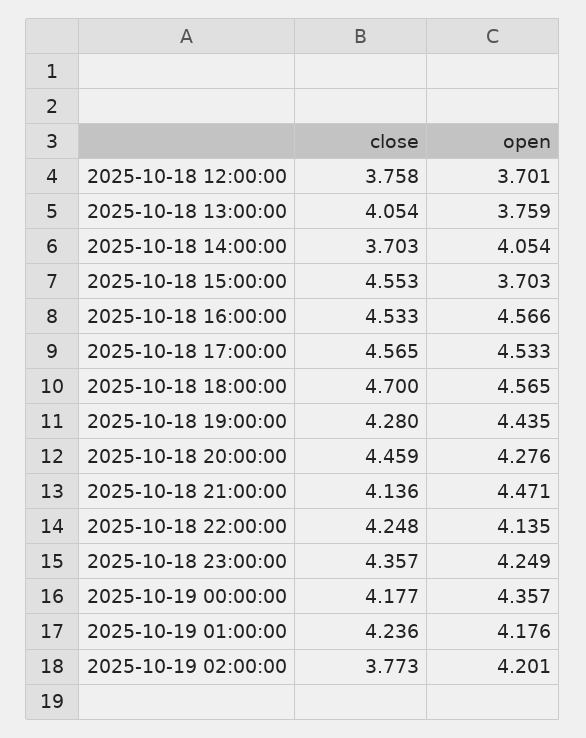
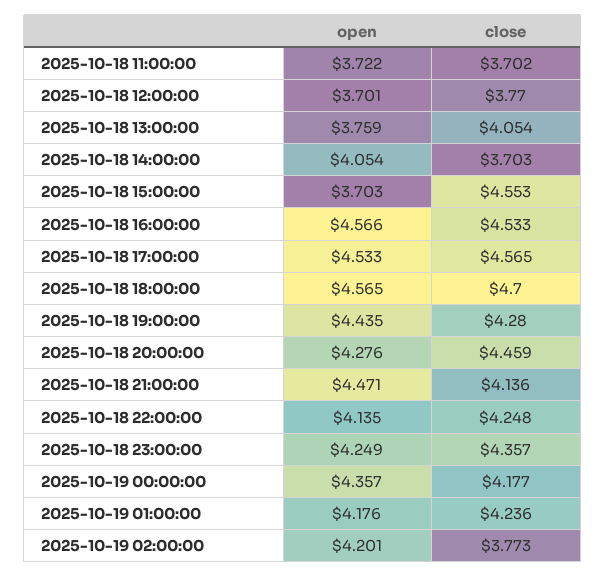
  {
    "close": {
-     "2025-10-18 12:00:00": 3.758,
+     "2025-10-18 12:00:00": 3.77,
      "2025-10-18 13:00:00": 4.054,
      "2025-10-18 14:00:00": 3.703,
      "2025-10-18 15:00:00": 4.553,
      "2025-10-18 16:00:00": 4.533,
      "2025-10-18 17:00:00": 4.565,
      "2025-10-18 18:00:00": 4.7,
      "2025-10-18 19:00:00": 4.28,
      "2025-10-18 20:00:00": 4.459,
      "2025-10-18 21:00:00": 4.136,
      "2025-10-18 22:00:00": 4.248,
      "2025-10-18 23:00:00": 4.357,
      "2025-10-19 00:00:00": 4.177,
      "2025-10-19 01:00:00": 4.236,
-     "2025-10-19 02:00:00": 3.773
+     "2025-10-19 02:00:00": 3.773,
+     "2025-10-18 11:00:00": 3.702
    },
    "open": {
      "2025-10-18 12:00:00": 3.701,
      "2025-10-18 13:00:00": 3.759,
      "2025-10-18 14:00:00": 4.054,
      "2025-10-18 15:00:00": 3.703,
      "2025-10-18 16:00:00": 4.566,
      "2025-10-18 17:00:00": 4.533,
      "2025-10-18 18:00:00": 4.565,
      "2025-10-18 19:00:00": 4.435,
      "2025-10-18 20:00:00": 4.276,
      "2025-10-18 21:00:00": 4.471,
      "2025-10-18 22:00:00": 4.135,
      "2025-10-18 23:00:00": 4.249,
      "2025-10-19 00:00:00": 4.357,
      "2025-10-19 01:00:00": 4.176,
-     "2025-10-19 02:00:00": 4.201
+     "2025-10-19 02:00:00": 4.201,
+     "2025-10-18 11:00:00": 3.722
    }
  }

